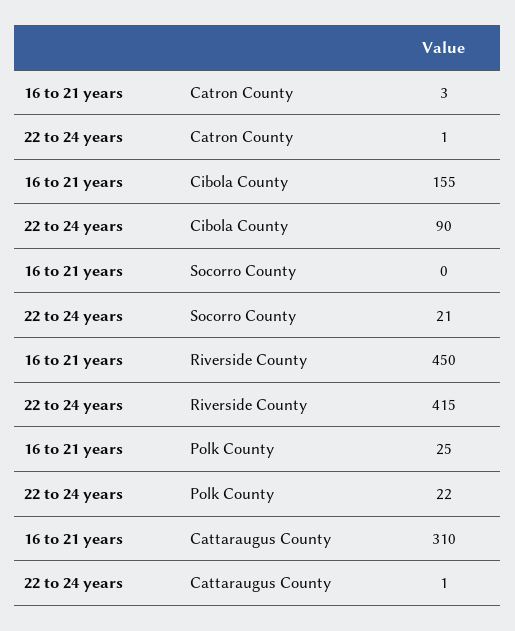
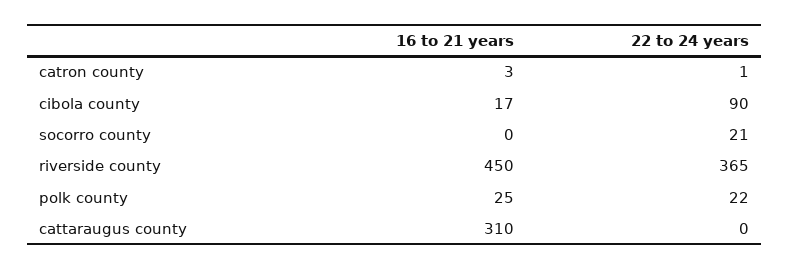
  {
    "16 to 21 years": {
      "Catron County": 3,
-     "Cibola County": 155,
+     "Cibola County": 17,
      "Socorro County": 0,
      "Riverside County": 450,
      "Polk County": 25,
      "Cattaraugus County": 310
    },
    "22 to 24 years": {
      "Catron County": 1,
      "Cibola County": 90,
      "Socorro County": 21,
-     "Riverside County": 415,
+     "Riverside County": 365,
      "Polk County": 22,
-     "Cattaraugus County": 1
+     "Cattaraugus County": 0
    }
  }

